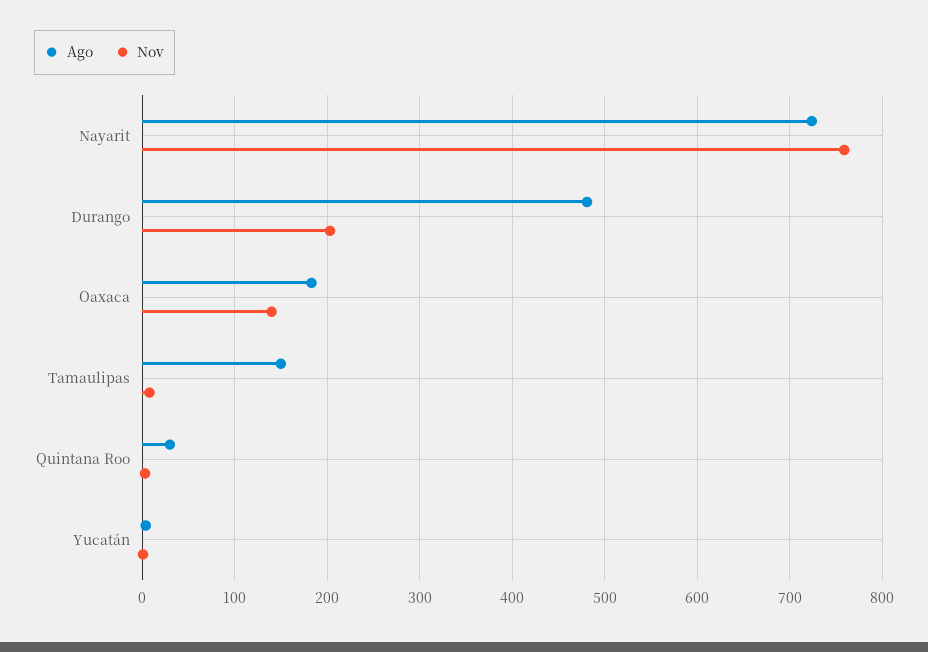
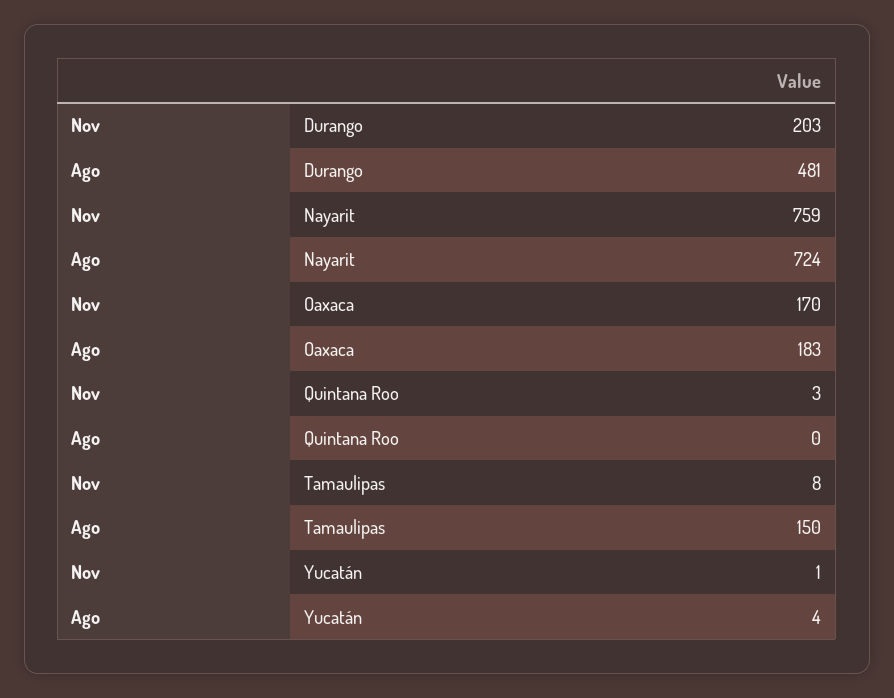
  {
    "Ago": {
      "Nayarit": 724,
      "Durango": 481,
      "Oaxaca": 183,
      "Tamaulipas": 150,
-     "Quintana Roo": 30,
+     "Quintana Roo": 0,
      "Yucatán": 4
    },
    "Nov": {
      "Nayarit": 759,
      "Durango": 203,
-     "Oaxaca": 140,
+     "Oaxaca": 170,
      "Tamaulipas": 8,
      "Quintana Roo": 3,
      "Yucatán": 1
    }
  }

